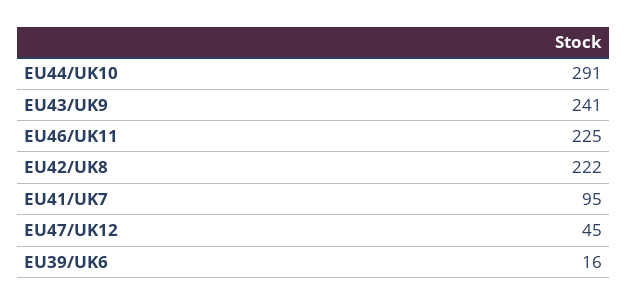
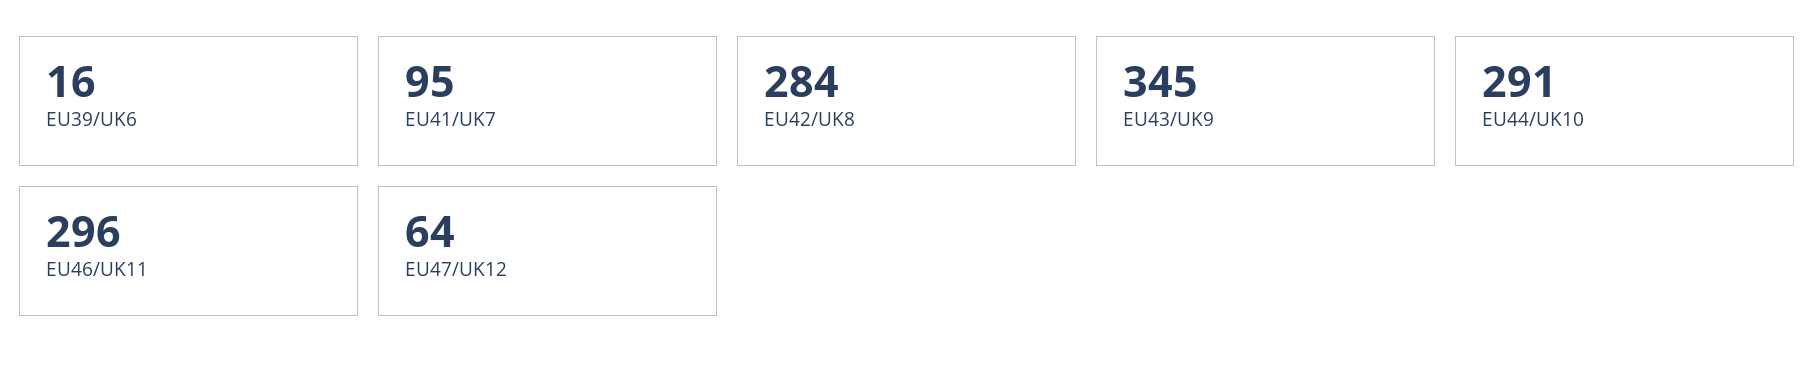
  {
    "EU44/UK10": 291,
-   "EU43/UK9": 241,
+   "EU43/UK9": 345,
-   "EU46/UK11": 225,
+   "EU46/UK11": 296,
-   "EU42/UK8": 222,
+   "EU42/UK8": 284,
    "EU41/UK7": 95,
-   "EU47/UK12": 45,
+   "EU47/UK12": 64,
    "EU39/UK6": 16
  }

